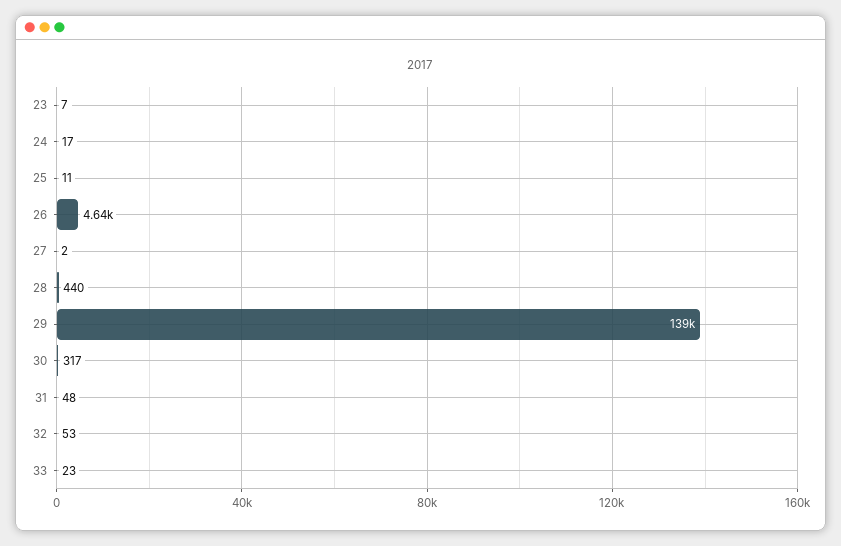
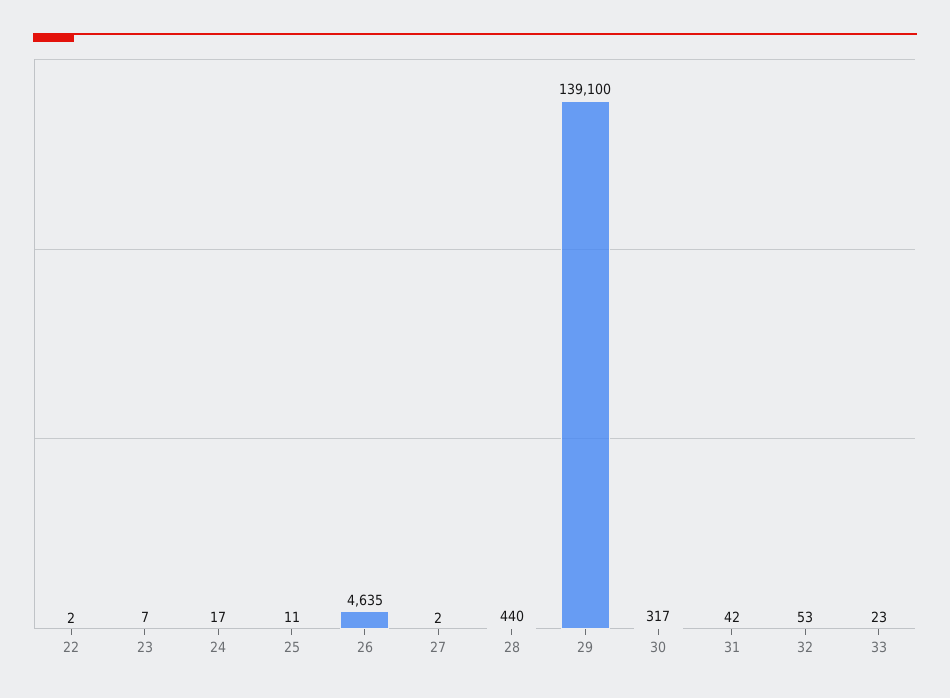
  {
    "23": 7,
    "24": 17,
    "25": 11,
    "26": 4635,
    "27": 2,
    "28": 440,
    "29": 139100,
    "30": 317,
-   "31": 48,
+   "31": 42,
    "32": 53,
-   "33": 23
+   "33": 23,
+   "22": 2
  }

